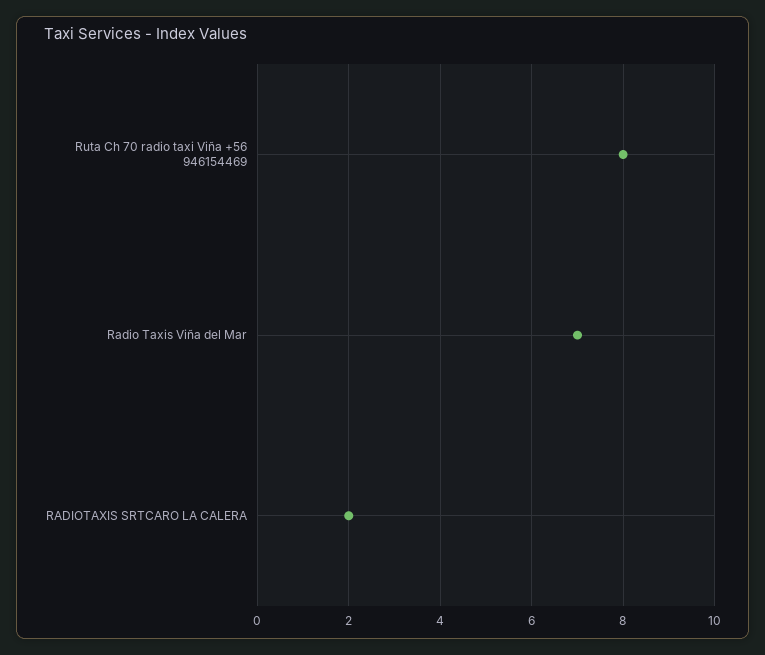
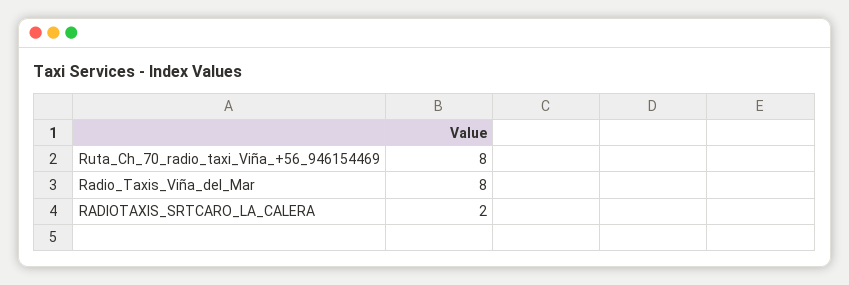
  {
    "Ruta Ch 70 radio taxi Viña +56 946154469": 8,
-   "Radio Taxis Viña del Mar": 7,
+   "Radio Taxis Viña del Mar": 8,
    "RADIOTAXIS SRTCARO LA CALERA": 2
  }

